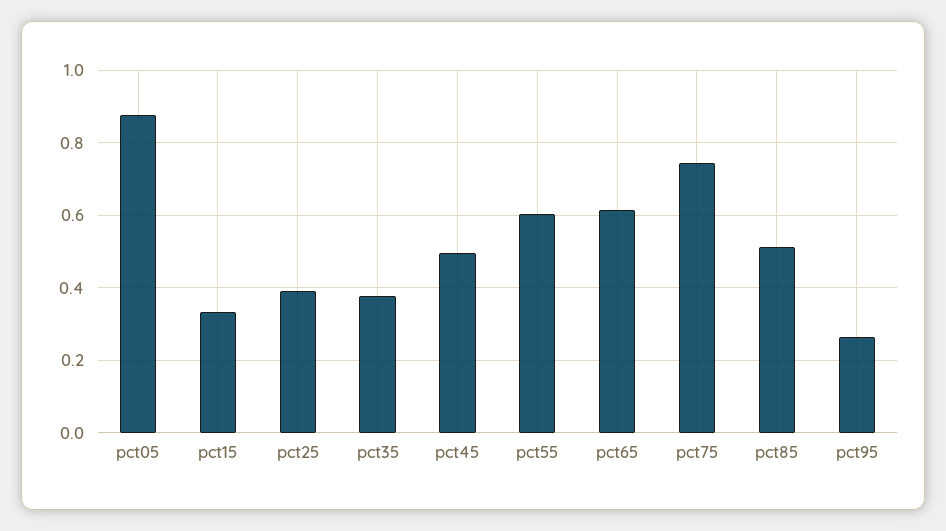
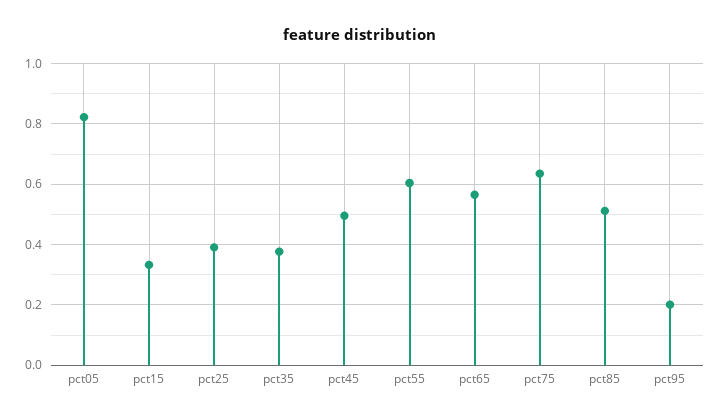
  {
-   "pct05": 0.88,
+   "pct05": 0.82,
    "pct15": 0.34,
    "pct25": 0.4,
    "pct35": 0.38,
    "pct45": 0.5,
    "pct55": 0.6,
-   "pct65": 0.62,
+   "pct65": 0.56,
-   "pct75": 0.74,
+   "pct75": 0.64,
    "pct85": 0.52,
-   "pct95": 0.26
+   "pct95": 0.2
  }

